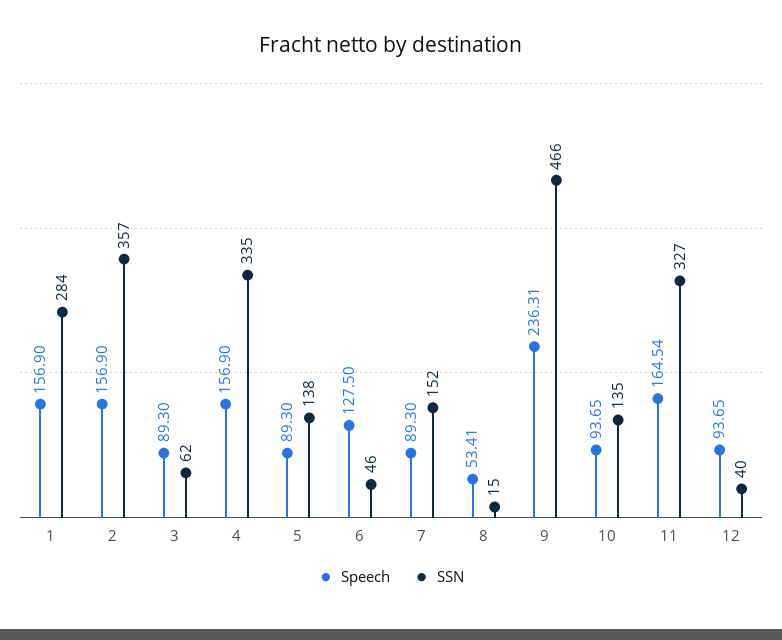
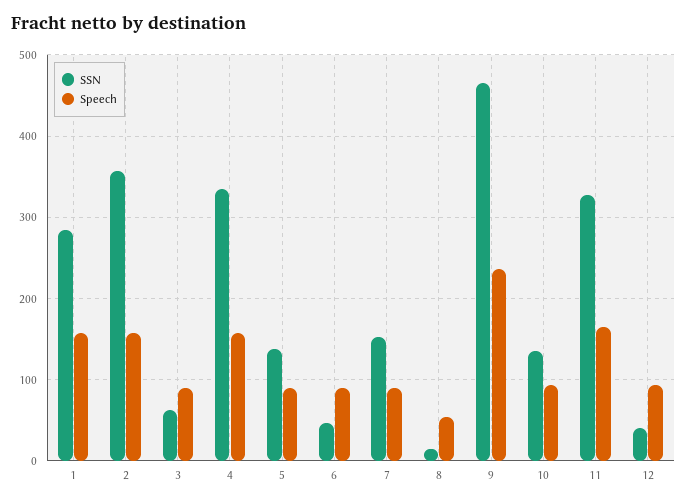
  {
    "Speech": {
      "1": 156.9,
      "2": 156.9,
      "3": 89.3,
      "4": 156.9,
      "5": 89.3,
-     "6": 127.5,
+     "6": 90,
      "7": 89.3,
      "8": 53.41,
      "9": 236.31,
      "10": 93.65,
      "11": 164.54,
      "12": 93.65
    },
    "SSN": {
      "1": 284,
      "2": 357,
      "3": 62,
      "4": 335,
      "5": 138,
      "6": 46,
      "7": 152,
      "8": 15,
      "9": 466,
      "10": 135,
      "11": 327,
      "12": 40
    }
  }

